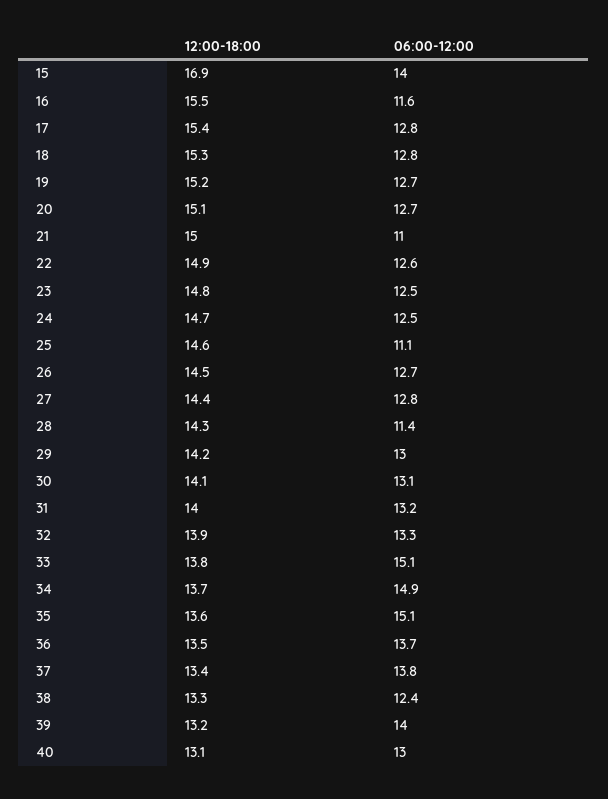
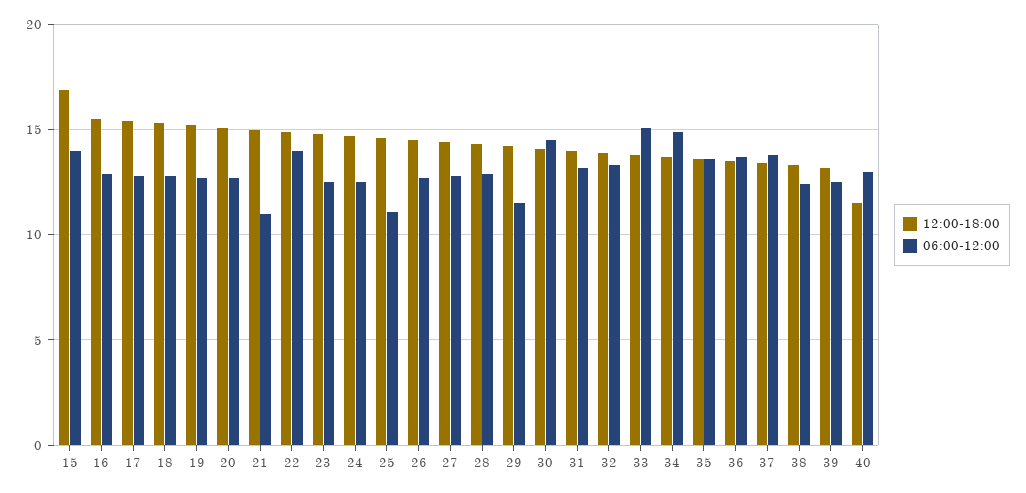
  {
    "12:00-18:00": {
      "15": 16.9,
      "16": 15.5,
      "17": 15.4,
      "18": 15.3,
      "19": 15.2,
      "20": 15.1,
      "21": 15,
      "22": 14.9,
      "23": 14.8,
      "24": 14.7,
      "25": 14.6,
      "26": 14.5,
      "27": 14.4,
      "28": 14.3,
      "29": 14.2,
      "30": 14.1,
      "31": 14,
      "32": 13.9,
      "33": 13.8,
      "34": 13.7,
      "35": 13.6,
      "36": 13.5,
      "37": 13.4,
      "38": 13.3,
      "39": 13.2,
-     "40": 13.1
+     "40": 11.5
    },
    "06:00-12:00": {
      "15": 14,
-     "16": 11.6,
+     "16": 13,
      "17": 12.8,
      "18": 12.8,
      "19": 12.7,
      "20": 12.7,
      "21": 11,
-     "22": 12.6,
+     "22": 14,
      "23": 12.5,
      "24": 12.5,
      "25": 11.1,
      "26": 12.7,
      "27": 12.8,
-     "28": 11.4,
+     "28": 13,
-     "29": 13,
+     "29": 11.5,
-     "30": 13.1,
+     "30": 14.5,
      "31": 13.2,
      "32": 13.3,
      "33": 15.1,
      "34": 14.9,
-     "35": 15.1,
+     "35": 13.5,
      "36": 13.7,
      "37": 13.8,
      "38": 12.4,
-     "39": 14,
+     "39": 12.5,
      "40": 13
    }
  }

